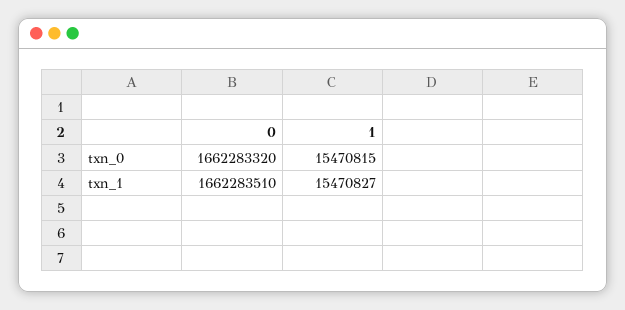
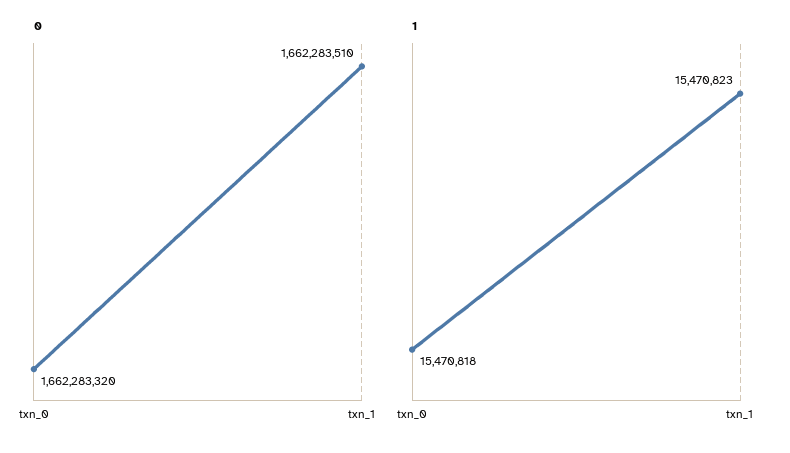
  {
    "0": {
      "txn_0": 1662283320,
      "txn_1": 1662283510
    },
    "1": {
-     "txn_0": 15470815,
+     "txn_0": 15470818,
-     "txn_1": 15470827
+     "txn_1": 15470823
    }
  }

